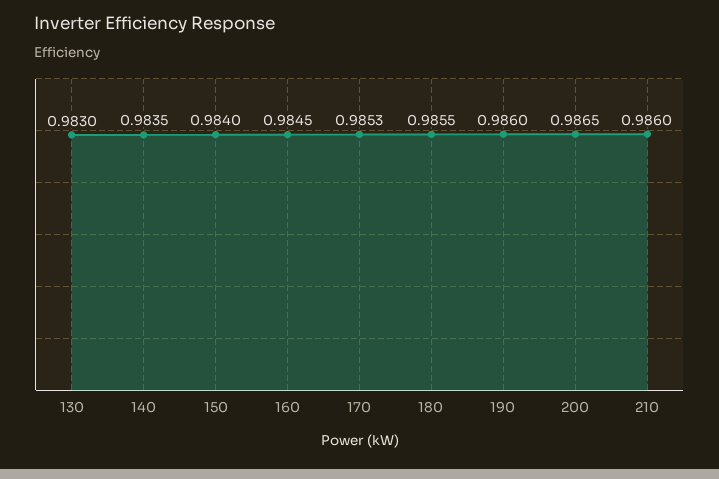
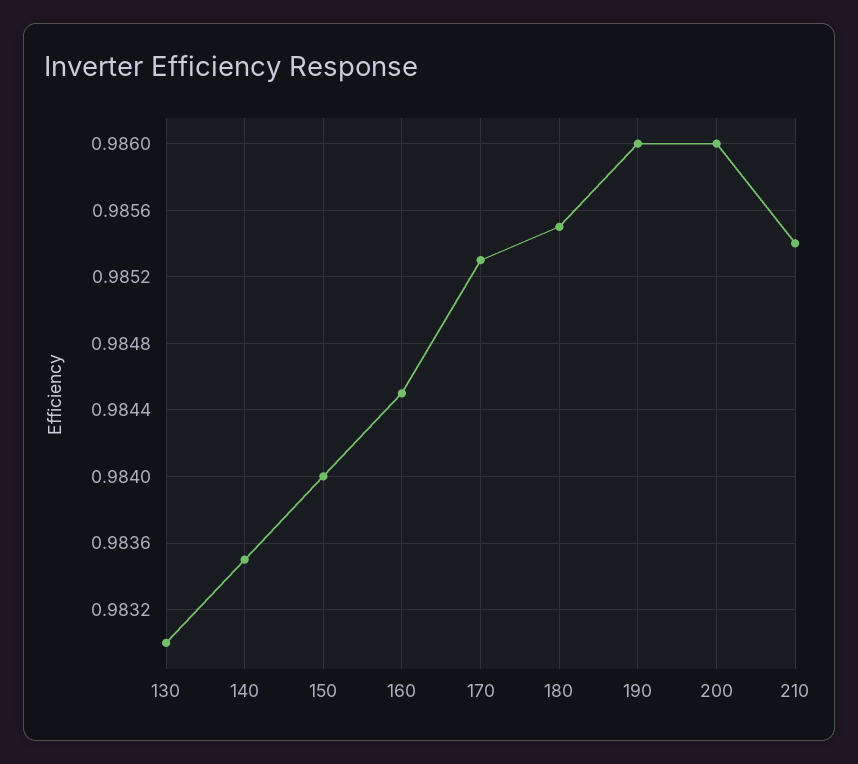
  {
    "130": 0.983,
    "140": 0.9835,
    "150": 0.984,
    "160": 0.9845,
    "170": 0.9853,
    "180": 0.9855,
    "190": 0.986,
-   "200": 0.9865,
+   "200": 0.986,
-   "210": 0.986
+   "210": 0.9854
  }

